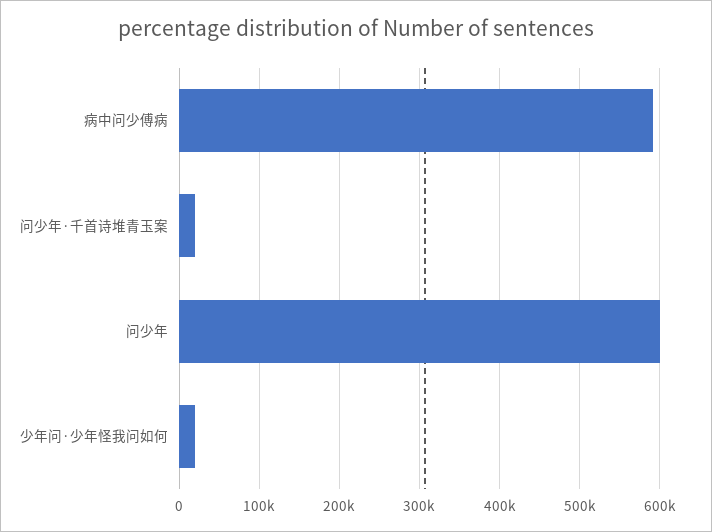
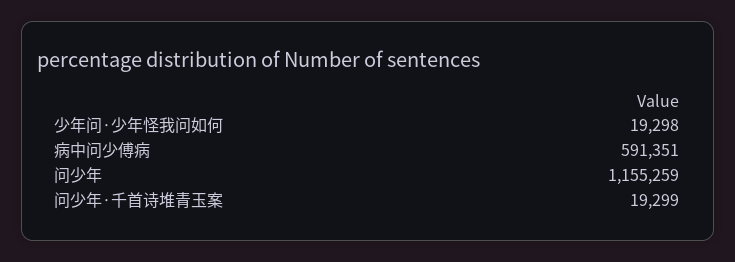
  {
    "病中问少傅病": 591351,
    "问少年·千首诗堆青玉案": 19299,
-   "问少年": 600000,
+   "问少年": 1155259,
    "少年问·少年怪我问如何": 19298
  }

